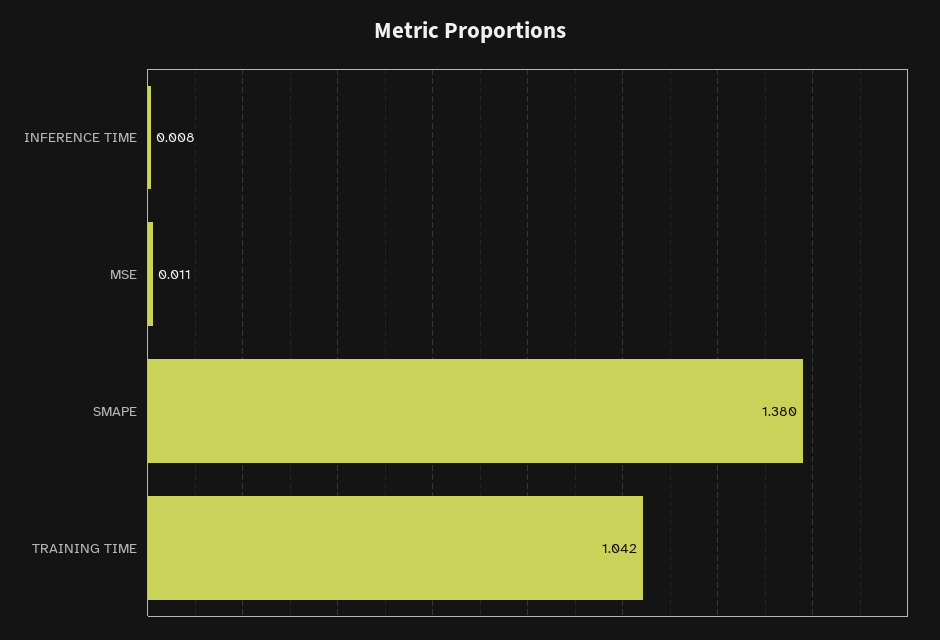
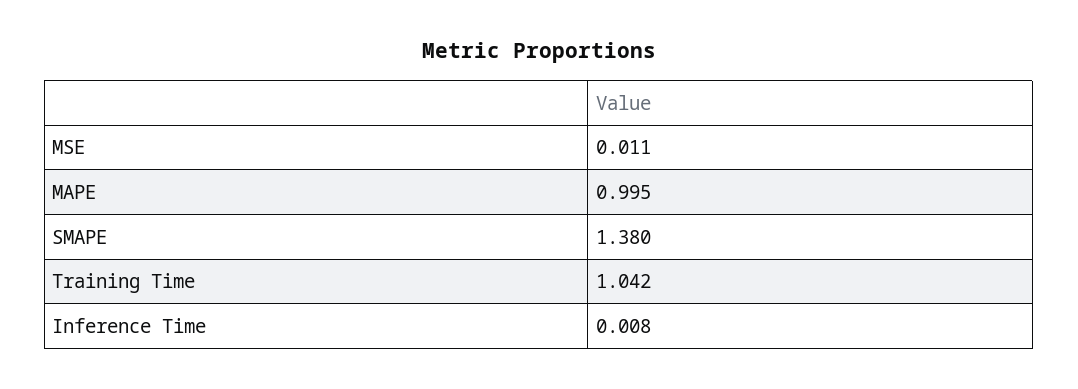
  {
    "INFERENCE TIME": 0.008,
    "MSE": 0.011,
    "SMAPE": 1.38,
-   "TRAINING TIME": 1.042
+   "TRAINING TIME": 1.042,
+   "MAPE": 0.995
  }

